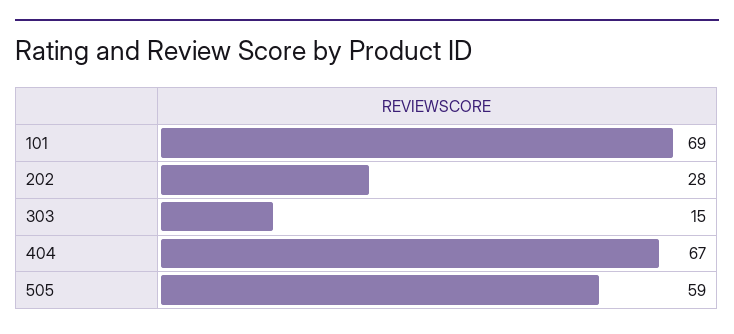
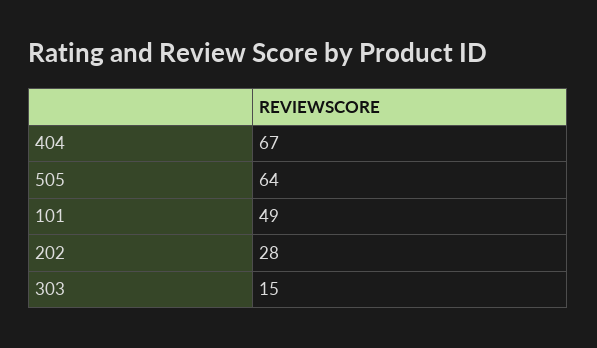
  {
-   "101": 69,
+   "101": 49,
    "202": 28,
    "303": 15,
    "404": 67,
-   "505": 59
+   "505": 64
  }

